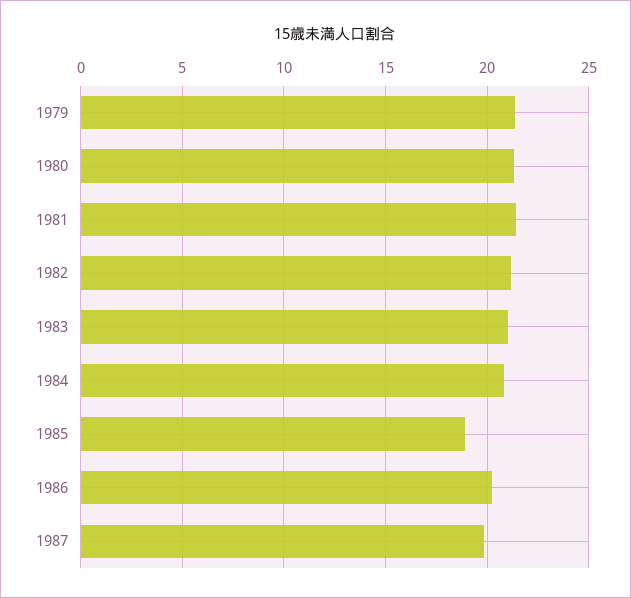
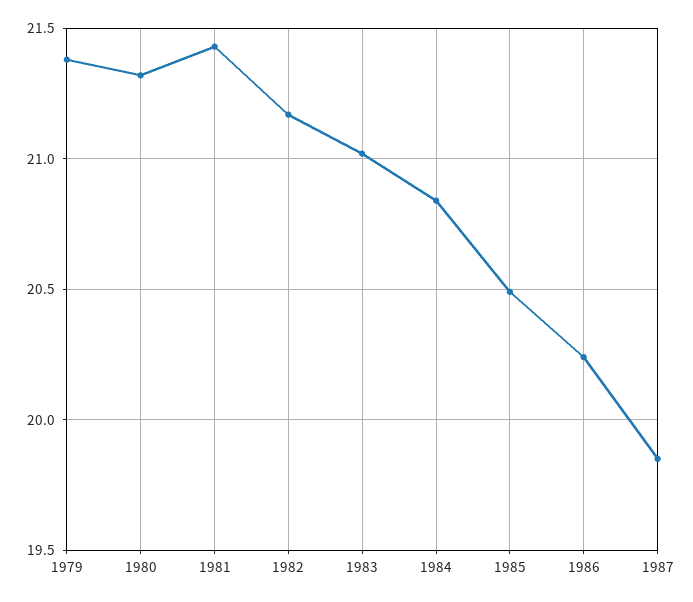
  {
    "1979": 21.4,
    "1980": 21.3,
    "1981": 21.45,
    "1982": 21.15,
    "1983": 21,
    "1984": 20.85,
-   "1985": 19,
+   "1985": 20.5,
    "1986": 20.25,
    "1987": 19.85
  }

